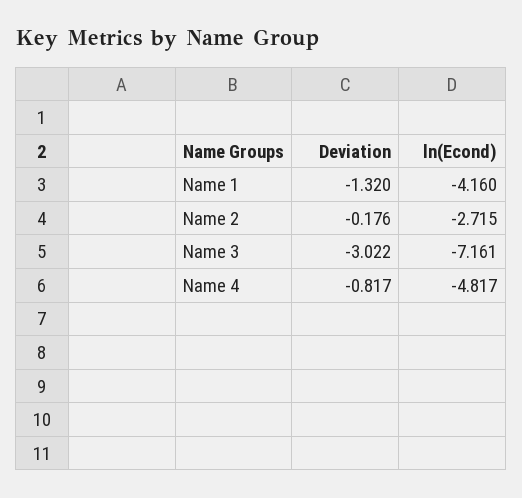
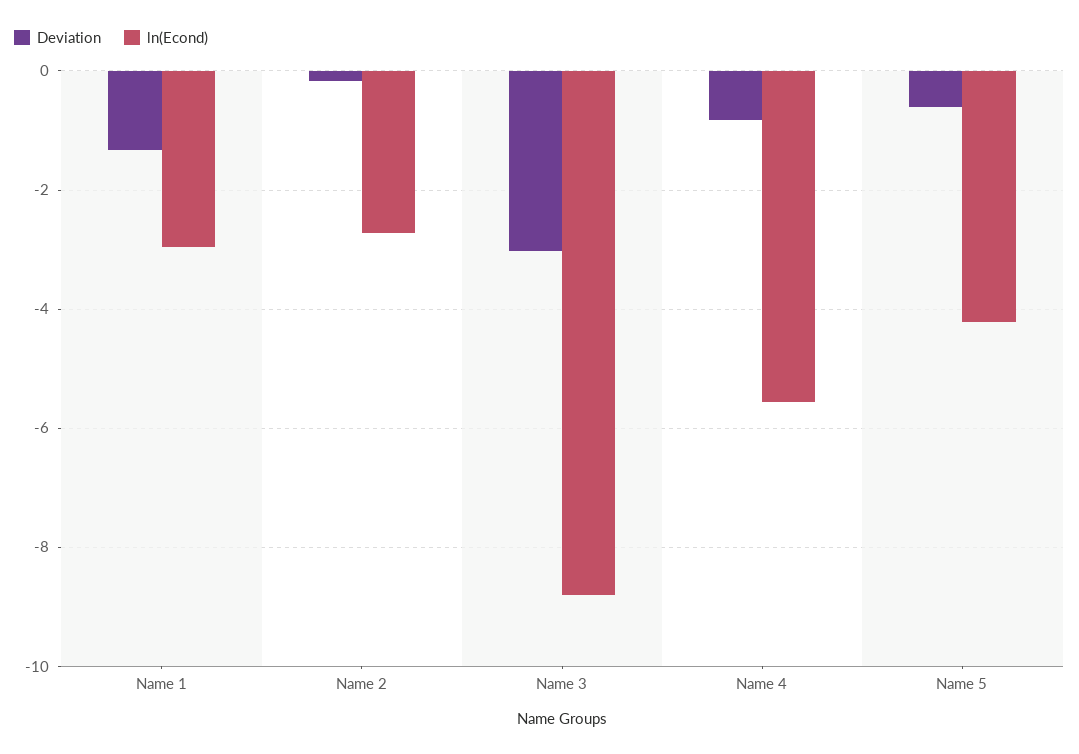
  {
    "Deviation": {
      "Name 1": -1.32,
      "Name 2": -0.176,
      "Name 3": -3.022,
-     "Name 4": -0.817
+     "Name 4": -0.817,
+     "Name 5": -0.6
    },
    "ln(Econd)": {
-     "Name 1": -4.16,
+     "Name 1": -3,
      "Name 2": -2.715,
-     "Name 3": -7.161,
+     "Name 3": -8.8,
-     "Name 4": -4.817
+     "Name 4": -5.6,
+     "Name 5": -4.2
    }
  }

